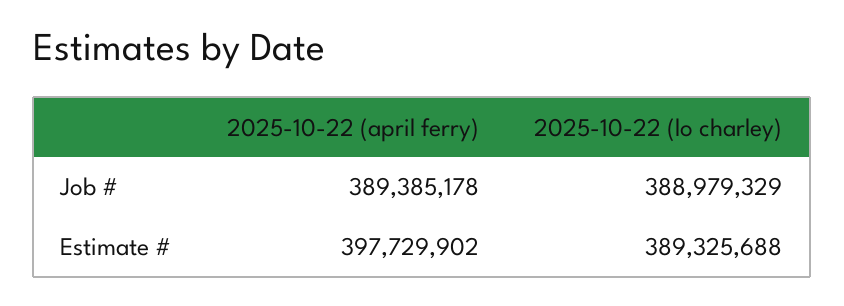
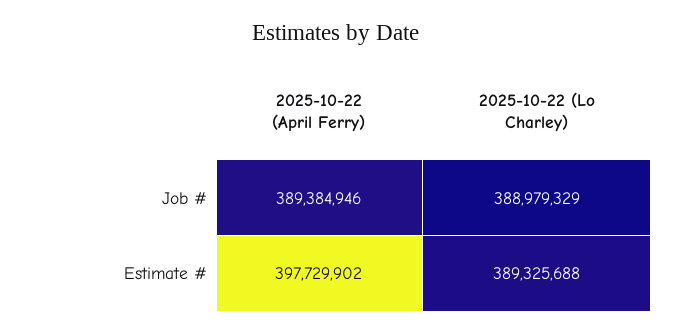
  {
    "2025-10-22 (april ferry)": {
-     "Job #": 389385178,
+     "Job #": 389384946,
      "Estimate #": 397729902
    },
    "2025-10-22 (lo charley)": {
      "Job #": 388979329,
      "Estimate #": 389325688
    }
  }

